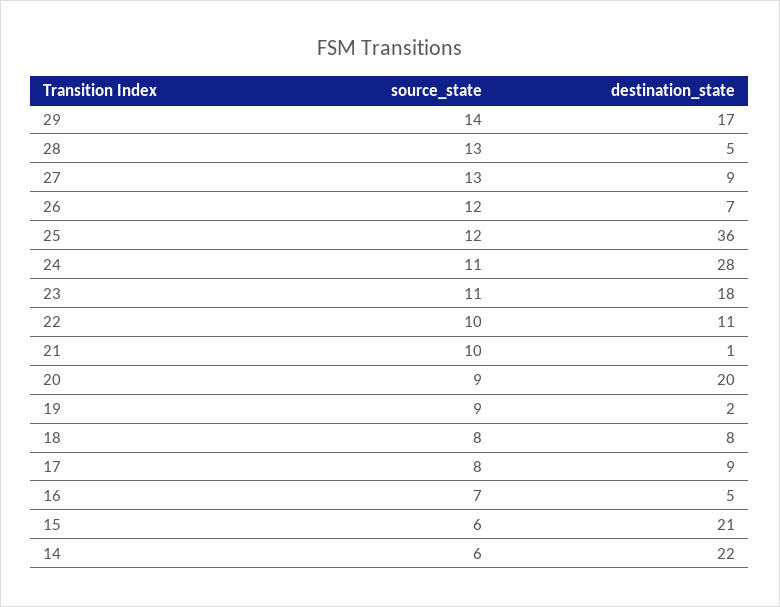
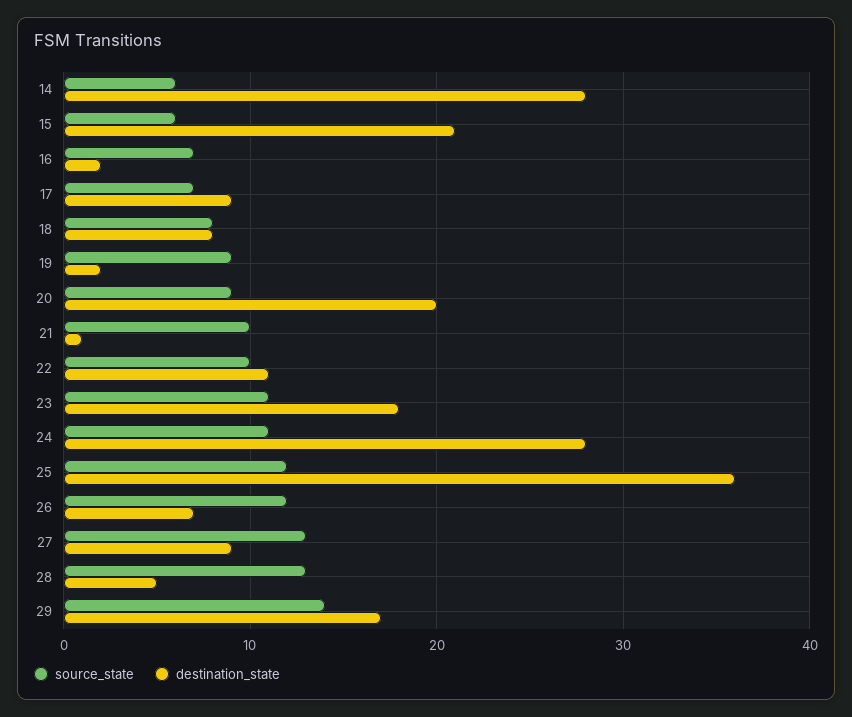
  {
    "source_state": {
      "29": 14,
      "28": 13,
      "27": 13,
      "26": 12,
      "25": 12,
      "24": 11,
      "23": 11,
      "22": 10,
      "21": 10,
      "20": 9,
      "19": 9,
      "18": 8,
-     "17": 8,
+     "17": 7,
      "16": 7,
      "15": 6,
      "14": 6
    },
    "destination_state": {
      "29": 17,
      "28": 5,
      "27": 9,
      "26": 7,
      "25": 36,
      "24": 28,
      "23": 18,
      "22": 11,
      "21": 1,
      "20": 20,
      "19": 2,
      "18": 8,
      "17": 9,
-     "16": 5,
+     "16": 2,
      "15": 21,
-     "14": 22
+     "14": 28
    }
  }

